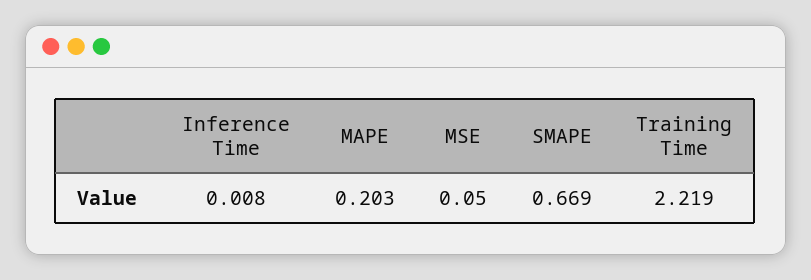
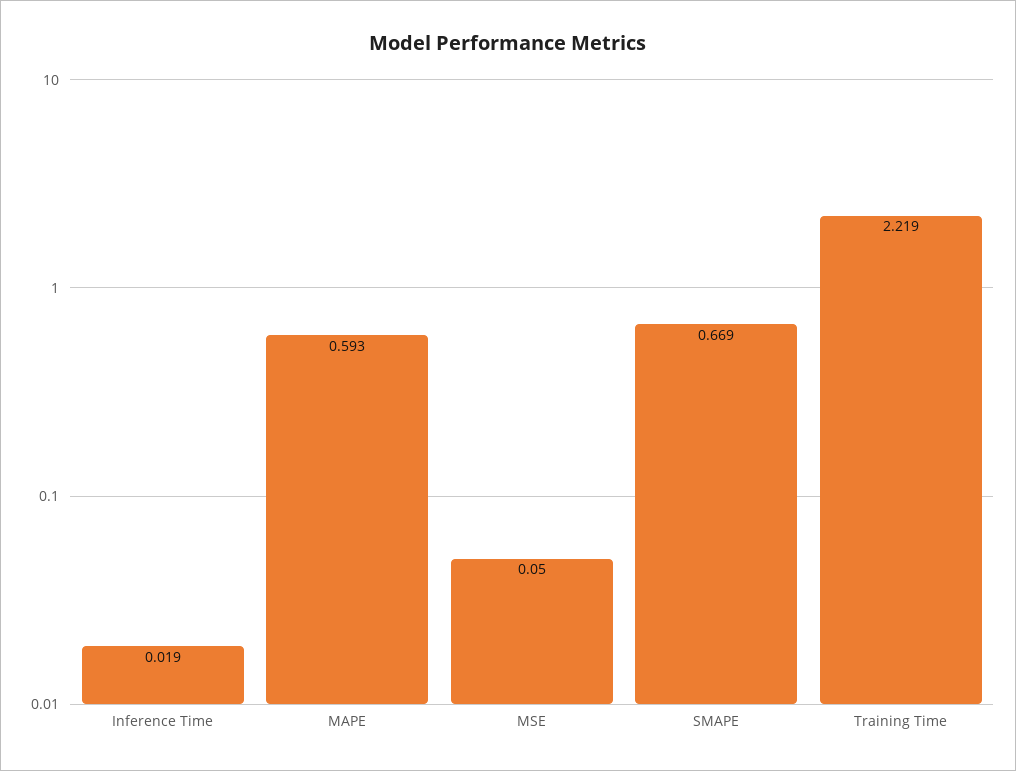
  {
-   "Inference Time": 0.008,
+   "Inference Time": 0.019,
-   "MAPE": 0.203,
+   "MAPE": 0.593,
    "MSE": 0.05,
    "SMAPE": 0.669,
    "Training Time": 2.219
  }

